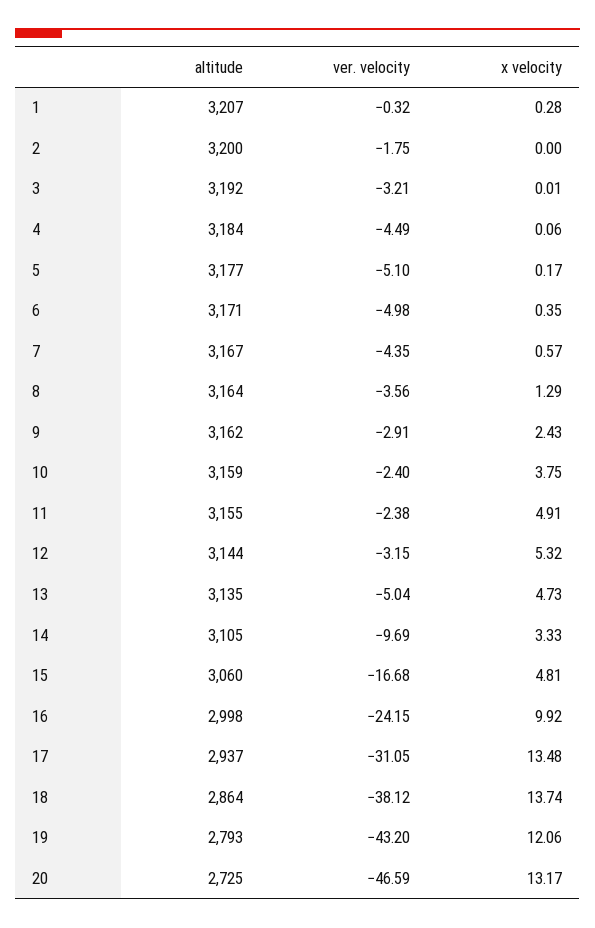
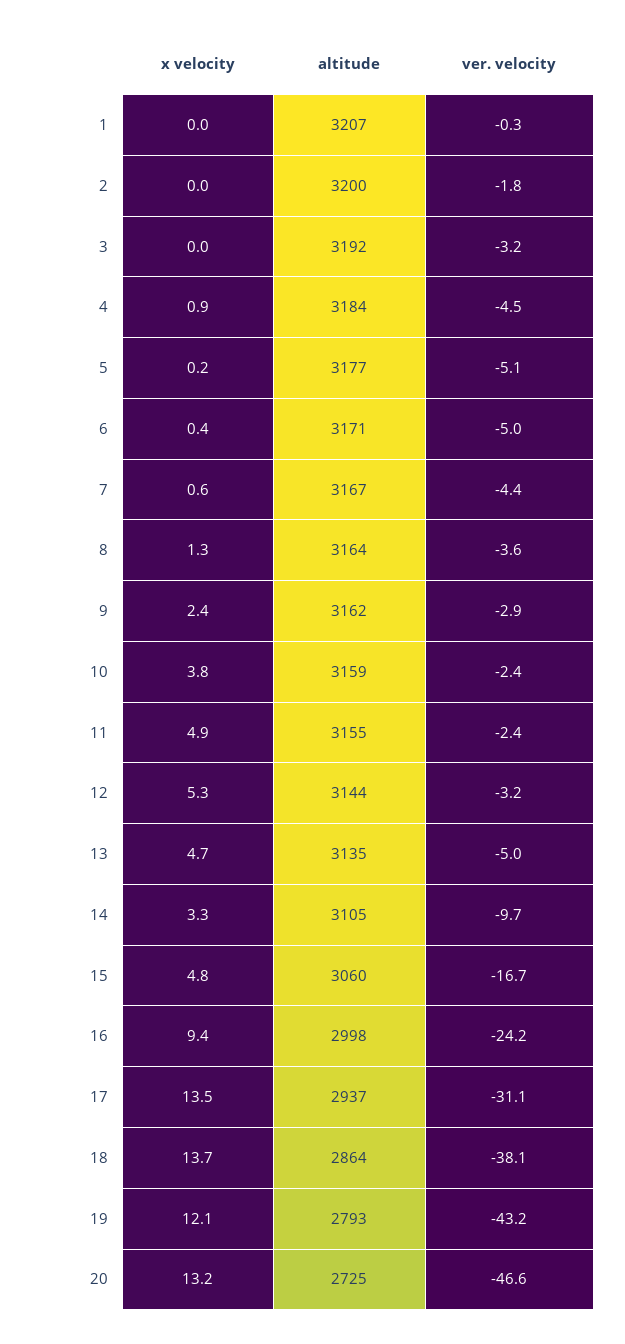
  {
    "altitude": {
      "1": 3207,
      "2": 3200,
      "3": 3192,
      "4": 3184,
      "5": 3177,
      "6": 3171,
      "7": 3167,
      "8": 3164,
      "9": 3162,
      "10": 3159,
      "11": 3155,
      "12": 3144,
      "13": 3135,
      "14": 3105,
      "15": 3060,
      "16": 2998,
      "17": 2937,
      "18": 2864,
      "19": 2793,
      "20": 2725
    },
    "ver. velocity": {
      "1": -0.32,
      "2": -1.75,
      "3": -3.21,
      "4": -4.49,
      "5": -5.1,
      "6": -4.98,
      "7": -4.35,
      "8": -3.56,
      "9": -2.91,
      "10": -2.4,
      "11": -2.38,
      "12": -3.15,
      "13": -5.04,
      "14": -9.69,
      "15": -16.68,
      "16": -24.15,
      "17": -31.05,
      "18": -38.12,
      "19": -43.2,
      "20": -46.59
    },
    "x velocity": {
-     "1": 0.28,
+     "1": 0,
      "2": 0,
      "3": 0.01,
-     "4": 0.06,
+     "4": 0.9,
      "5": 0.17,
      "6": 0.35,
      "7": 0.57,
      "8": 1.29,
      "9": 2.43,
      "10": 3.75,
      "11": 4.91,
      "12": 5.32,
      "13": 4.73,
      "14": 3.33,
      "15": 4.81,
-     "16": 9.92,
+     "16": 9.4,
      "17": 13.48,
      "18": 13.74,
      "19": 12.06,
      "20": 13.17
    }
  }

